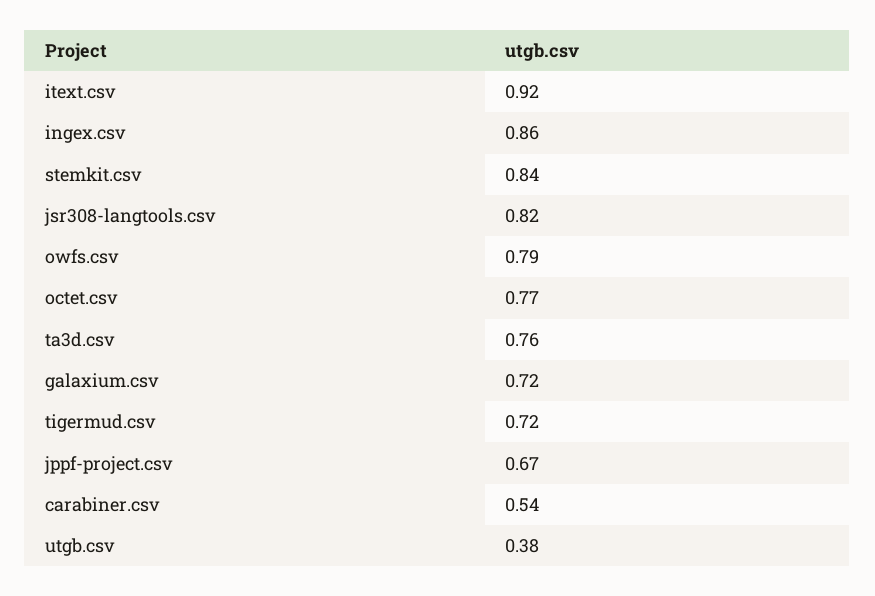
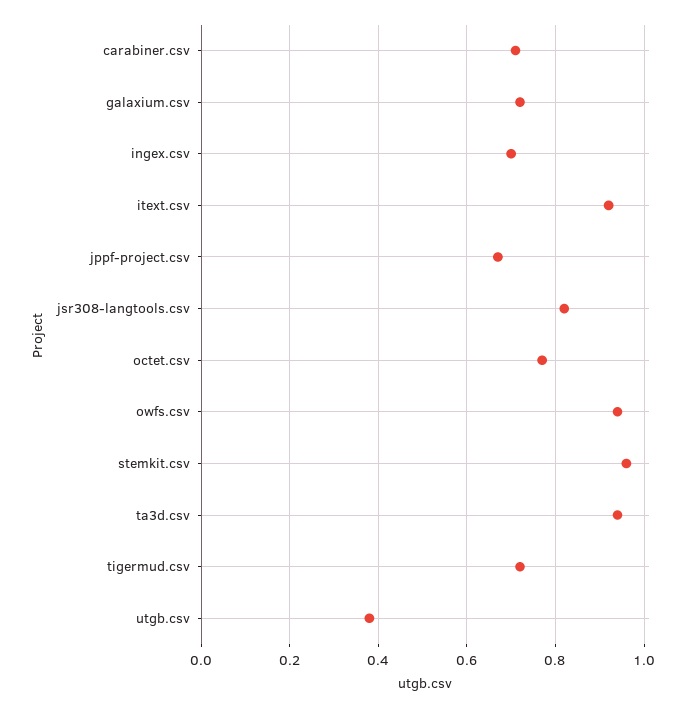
  {
    "itext.csv": 0.92,
-   "ingex.csv": 0.86,
+   "ingex.csv": 0.7,
-   "stemkit.csv": 0.84,
+   "stemkit.csv": 0.95,
    "jsr308-langtools.csv": 0.82,
-   "owfs.csv": 0.79,
+   "owfs.csv": 0.95,
    "octet.csv": 0.77,
-   "ta3d.csv": 0.76,
+   "ta3d.csv": 0.95,
    "galaxium.csv": 0.72,
    "tigermud.csv": 0.72,
    "jppf-project.csv": 0.67,
-   "carabiner.csv": 0.54,
+   "carabiner.csv": 0.7,
    "utgb.csv": 0.38
  }

